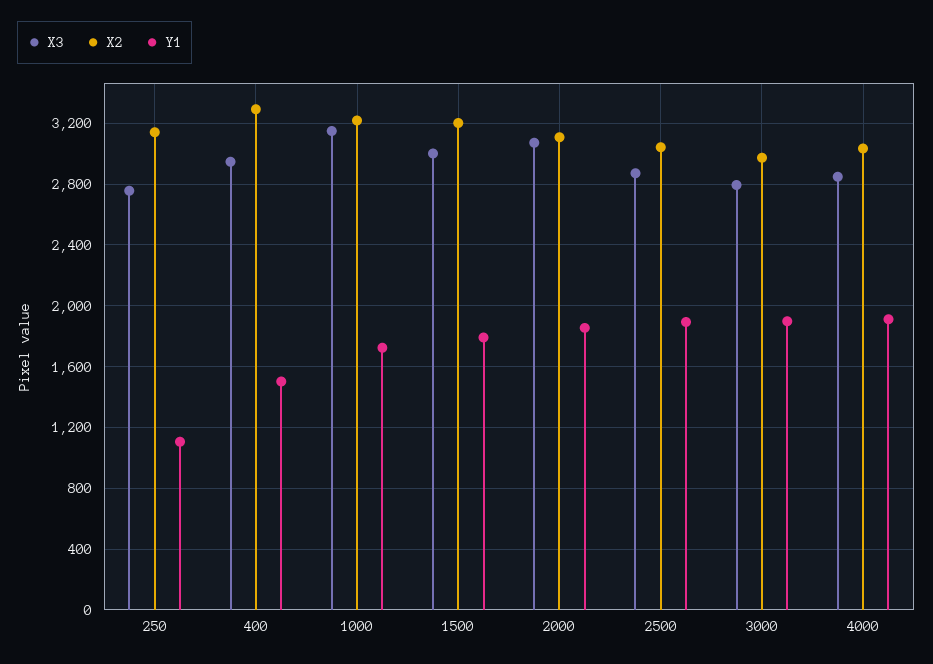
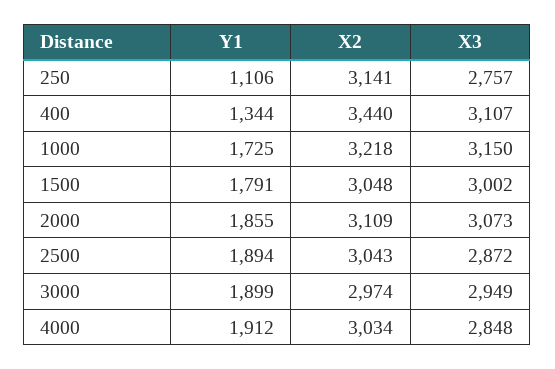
  {
    "X3": {
      "250": 2757,
-     "400": 2950,
+     "400": 3107,
      "1000": 3150,
      "1500": 3002,
      "2000": 3073,
      "2500": 2872,
-     "3000": 2800,
+     "3000": 2949,
      "4000": 2848
    },
    "X2": {
      "250": 3141,
-     "400": 3300,
+     "400": 3440,
      "1000": 3218,
-     "1500": 3200,
+     "1500": 3048,
      "2000": 3109,
      "2500": 3043,
      "3000": 2974,
      "4000": 3034
    },
    "Y1": {
      "250": 1106,
-     "400": 1500,
+     "400": 1344,
      "1000": 1725,
      "1500": 1791,
      "2000": 1855,
      "2500": 1894,
      "3000": 1899,
      "4000": 1912
    }
  }

